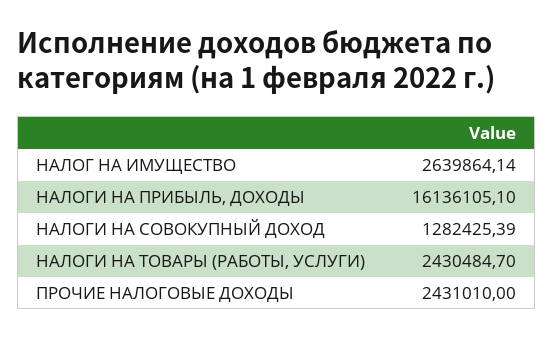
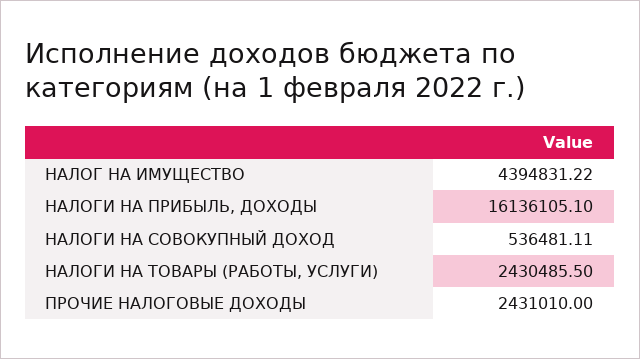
  {
-   "НАЛОГ НА ИМУЩЕСТВО": 2639864.14,
+   "НАЛОГ НА ИМУЩЕСТВО": 4394831.22,
    "НАЛОГИ НА ПРИБЫЛЬ, ДОХОДЫ": 16136105.1,
-   "НАЛОГИ НА СОВОКУПНЫЙ ДОХОД": 1282425.39,
+   "НАЛОГИ НА СОВОКУПНЫЙ ДОХОД": 536481.11,
-   "НАЛОГИ НА ТОВАРЫ (РАБОТЫ, УСЛУГИ)": 2430484.7,
+   "НАЛОГИ НА ТОВАРЫ (РАБОТЫ, УСЛУГИ)": 2430485.5,
    "ПРОЧИЕ НАЛОГОВЫЕ ДОХОДЫ": 2431010
  }

